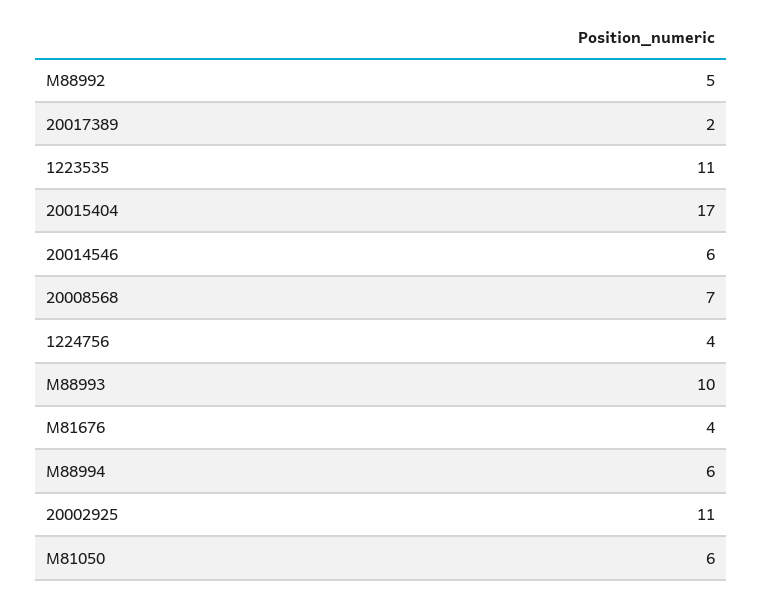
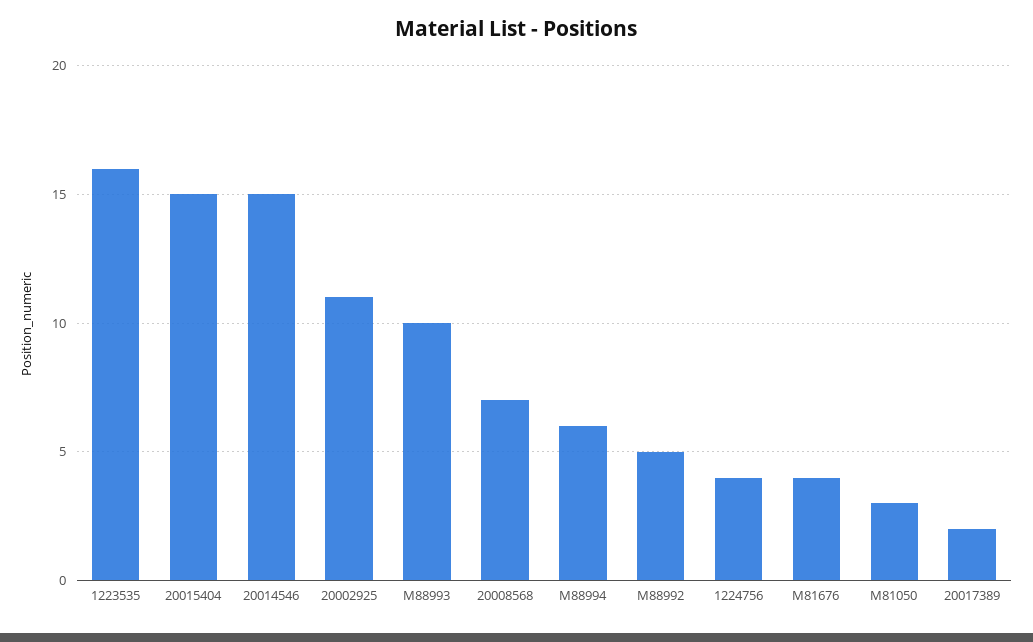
  {
    "M88992": 5,
    "20017389": 2,
-   "1223535": 11,
+   "1223535": 16,
-   "20015404": 17,
+   "20015404": 15,
-   "20014546": 6,
+   "20014546": 15,
    "20008568": 7,
    "1224756": 4,
    "M88993": 10,
    "M81676": 4,
    "M88994": 6,
    "20002925": 11,
-   "M81050": 6
+   "M81050": 3
  }

